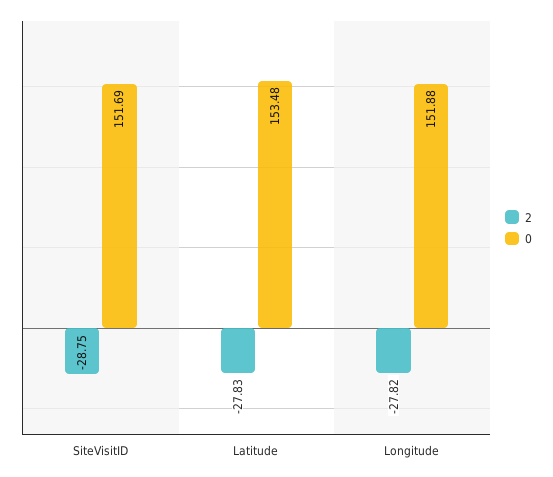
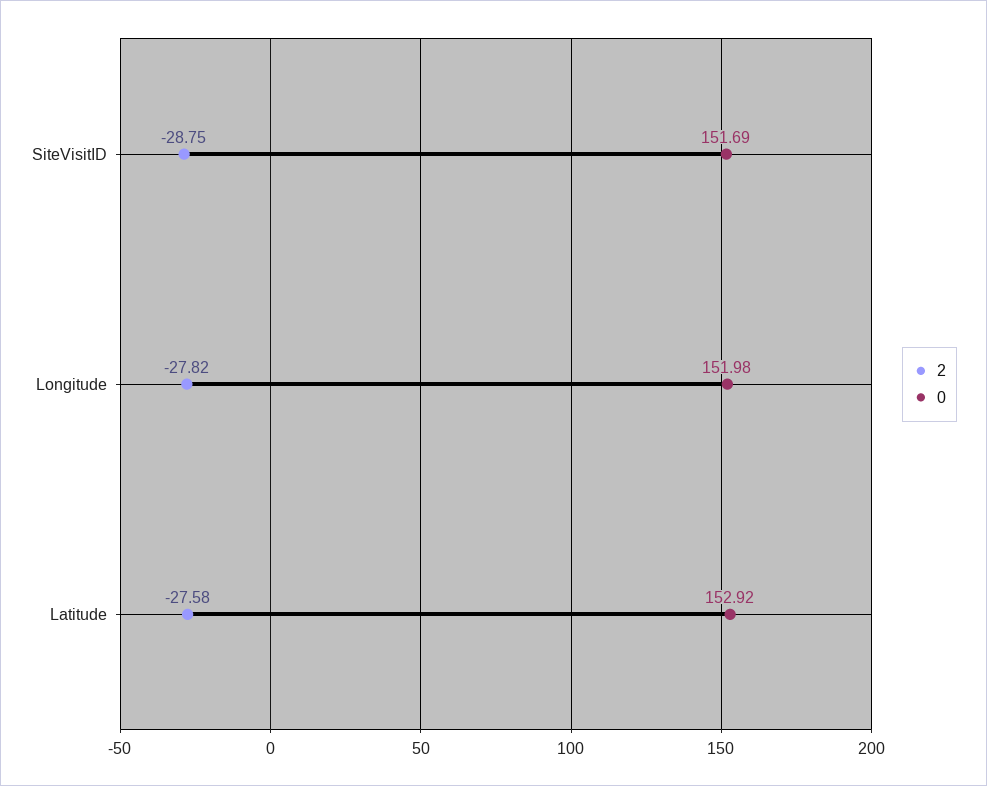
  {
    "2": {
      "SiteVisitID": -28.75,
-     "Latitude": -27.83,
+     "Latitude": -27.58,
      "Longitude": -27.82
    },
    "0": {
      "SiteVisitID": 151.69,
-     "Latitude": 153.48,
+     "Latitude": 152.92,
-     "Longitude": 151.88
+     "Longitude": 151.98
    }
  }

